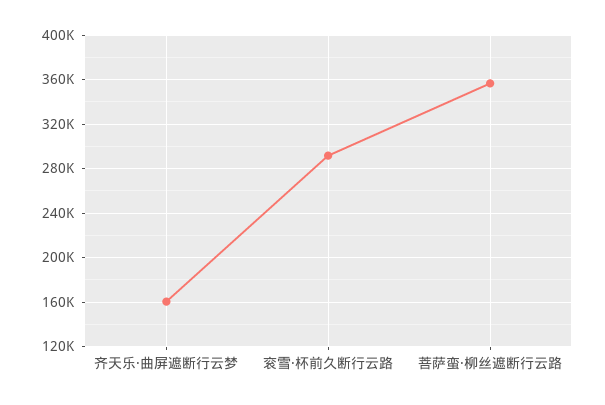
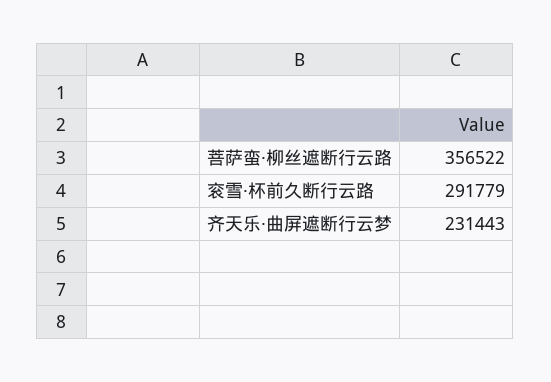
  {
-   "齐天乐·曲屏遮断行云梦": 160000,
+   "齐天乐·曲屏遮断行云梦": 231443,
    "衮雪·杯前久断行云路": 291779,
    "菩萨蛮·柳丝遮断行云路": 356522
  }

